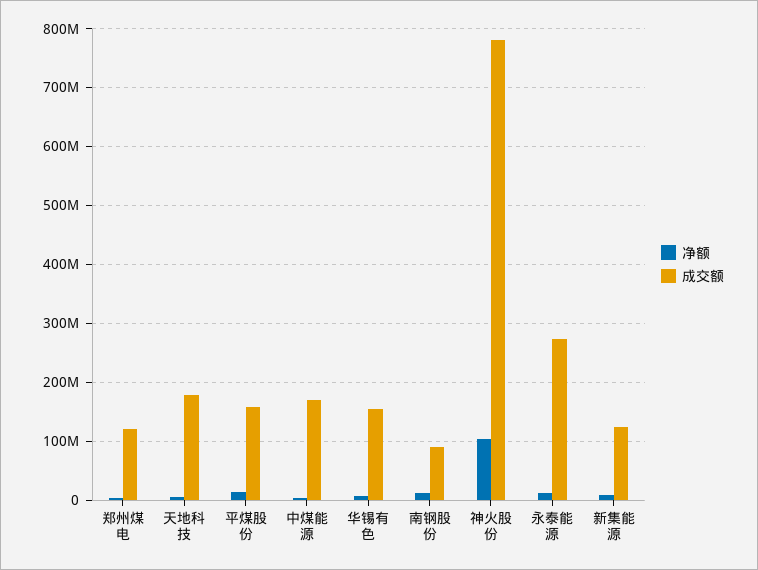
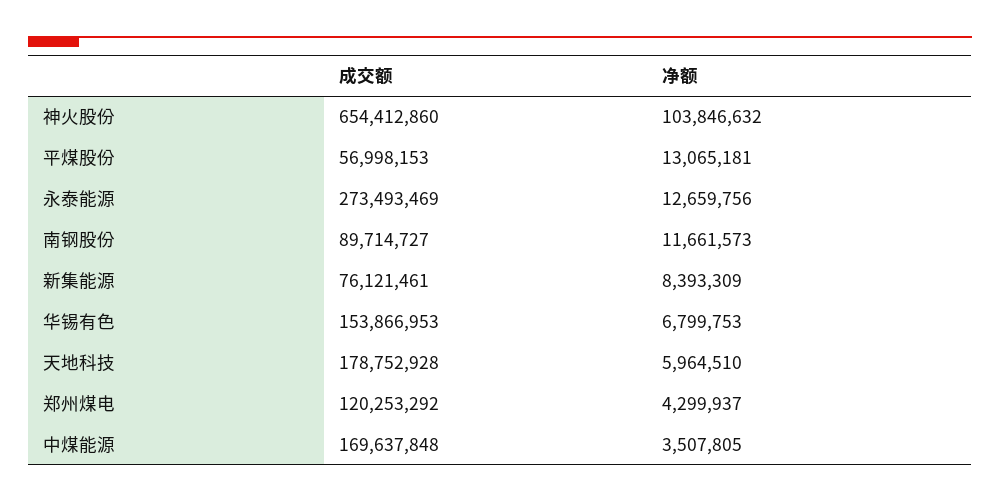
  {
    "净额": {
      "郑州煤电": 4299937,
      "天地科技": 5964510,
      "平煤股份": 13065181,
      "中煤能源": 3507805,
      "华锡有色": 6799753,
      "南钢股份": 11661573,
      "神火股份": 103846632,
      "永泰能源": 12659756,
      "新集能源": 8393309
    },
    "成交额": {
      "郑州煤电": 120253292,
      "天地科技": 178752928,
-     "平煤股份": 160000000,
+     "平煤股份": 56998153,
      "中煤能源": 169637848,
      "华锡有色": 153866953,
      "南钢股份": 89714727,
-     "神火股份": 780000000,
+     "神火股份": 654412860,
      "永泰能源": 273493469,
-     "新集能源": 120000000
+     "新集能源": 76121461
    }
  }

